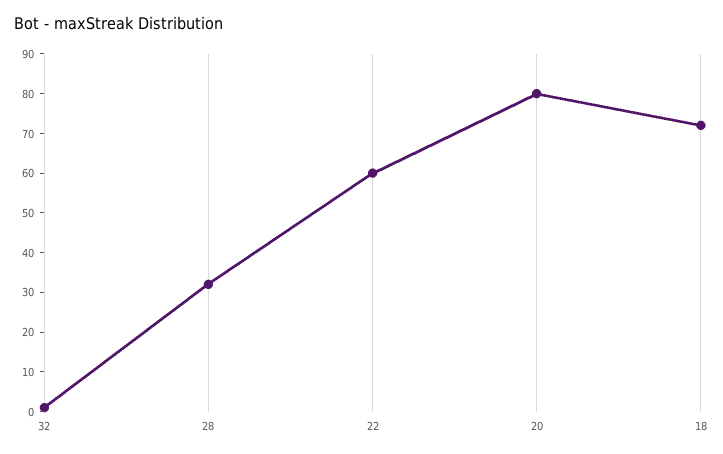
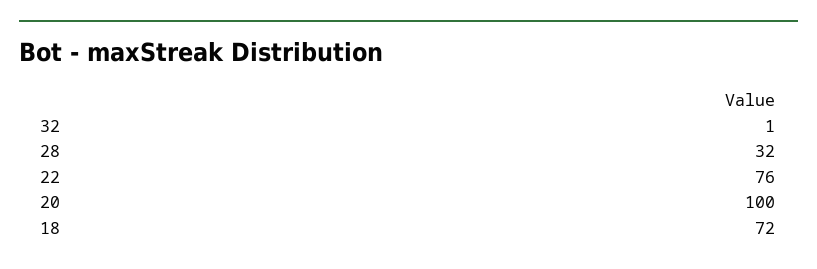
  {
    "32": 1,
    "28": 32,
-   "22": 60,
+   "22": 76,
-   "20": 80,
+   "20": 100,
    "18": 72
  }

